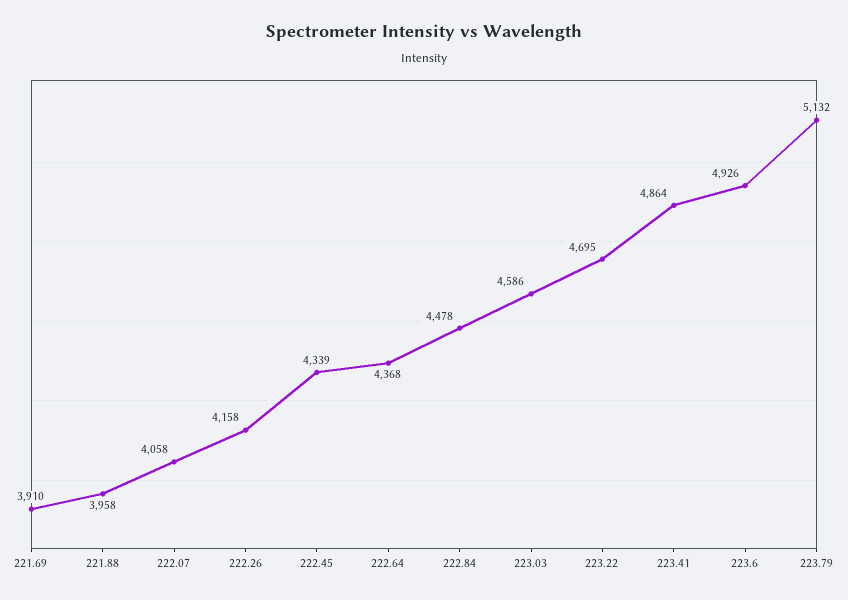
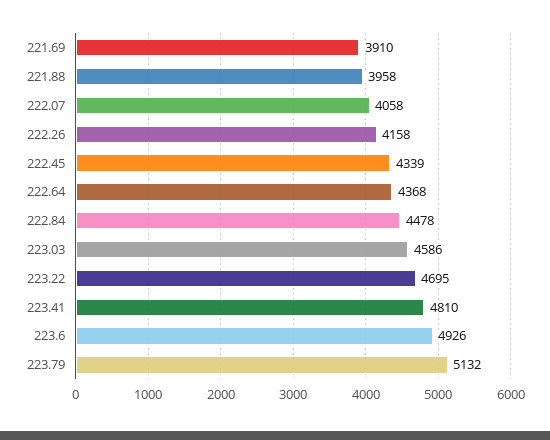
  {
    "221.69": 3910,
    "221.88": 3958,
    "222.07": 4058,
    "222.26": 4158,
    "222.45": 4339,
    "222.64": 4368,
    "222.84": 4478,
    "223.03": 4586,
    "223.22": 4695,
-   "223.41": 4864,
+   "223.41": 4810,
    "223.6": 4926,
    "223.79": 5132
  }

